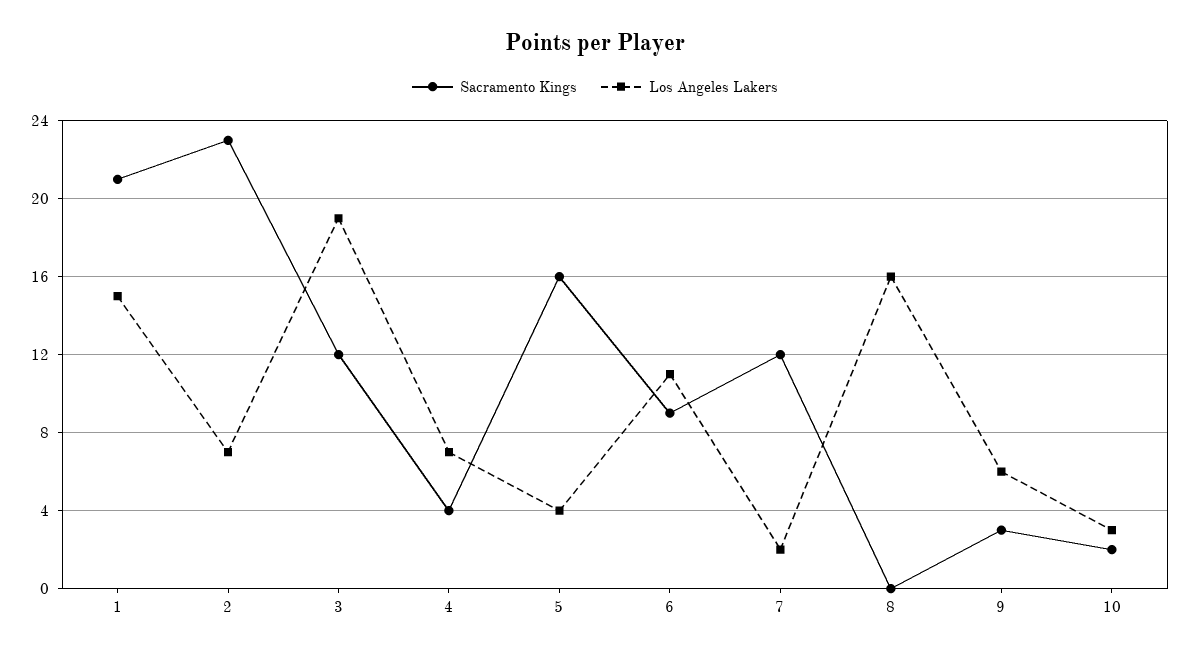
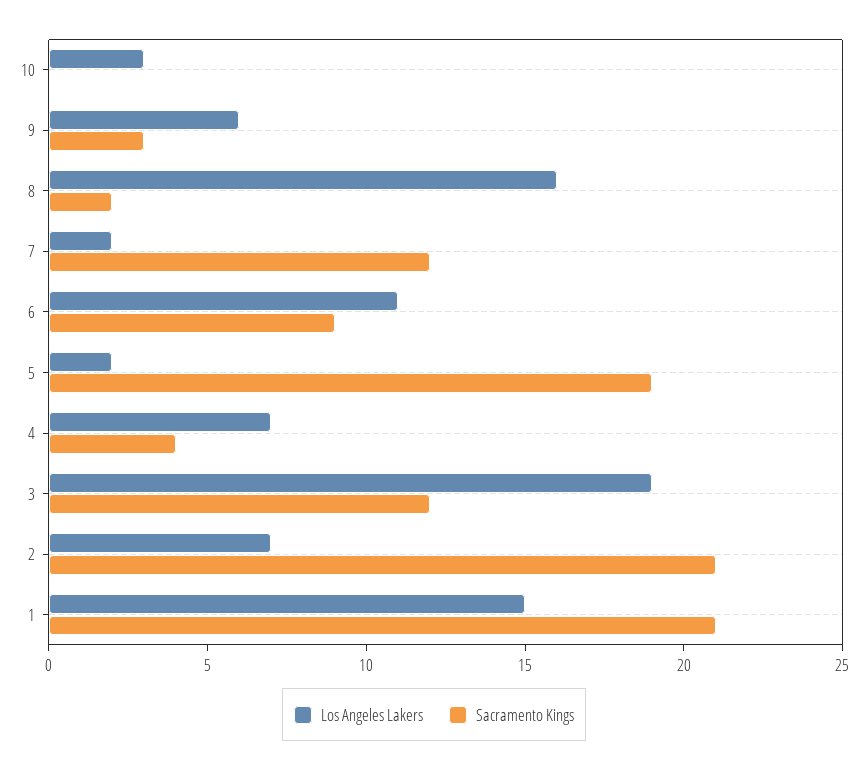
  {
    "Sacramento Kings": {
      "1": 21,
-     "2": 23,
+     "2": 21,
      "3": 12,
      "4": 4,
-     "5": 16,
+     "5": 19,
      "6": 9,
      "7": 12,
-     "8": 0,
+     "8": 2,
      "9": 3,
-     "10": 2
+     "10": 0
    },
    "Los Angeles Lakers": {
      "1": 15,
      "2": 7,
      "3": 19,
      "4": 7,
-     "5": 4,
+     "5": 2,
      "6": 11,
      "7": 2,
      "8": 16,
      "9": 6,
      "10": 3
    }
  }

